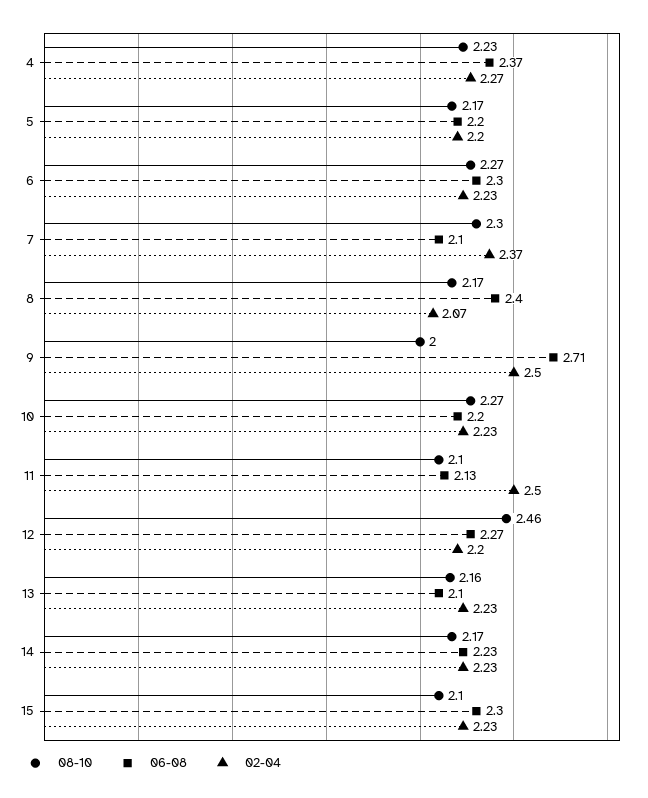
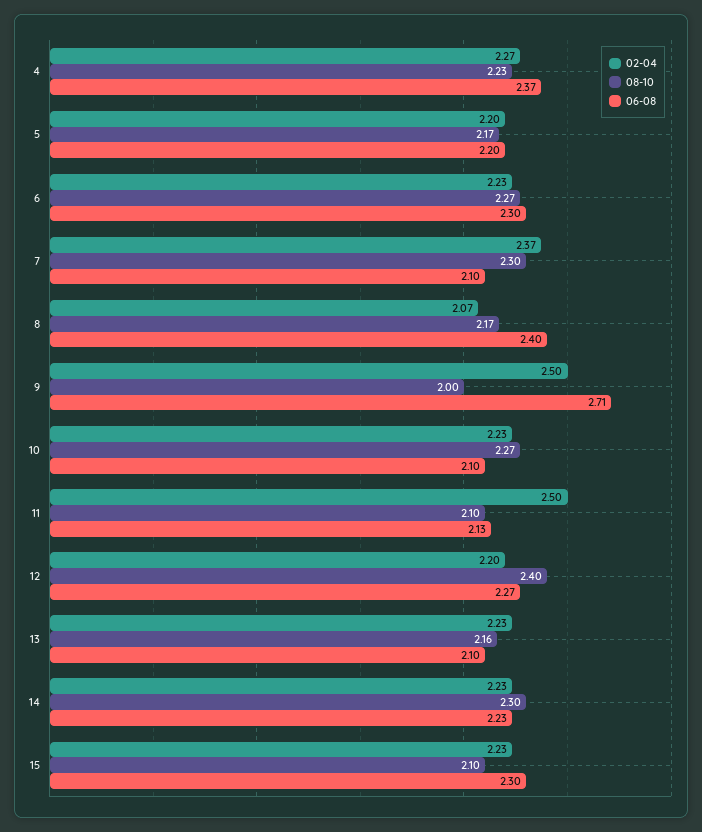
  {
    "08-10": {
      "4": 2.23,
      "5": 2.17,
      "6": 2.27,
      "7": 2.3,
      "8": 2.17,
      "9": 2,
      "10": 2.27,
      "11": 2.1,
-     "12": 2.46,
+     "12": 2.4,
      "13": 2.16,
-     "14": 2.17,
+     "14": 2.3,
      "15": 2.1
    },
    "06-08": {
      "4": 2.37,
      "5": 2.2,
      "6": 2.3,
      "7": 2.1,
      "8": 2.4,
      "9": 2.71,
-     "10": 2.2,
+     "10": 2.1,
      "11": 2.13,
      "12": 2.27,
      "13": 2.1,
      "14": 2.23,
      "15": 2.3
    },
    "02-04": {
      "4": 2.27,
      "5": 2.2,
      "6": 2.23,
      "7": 2.37,
      "8": 2.07,
      "9": 2.5,
      "10": 2.23,
      "11": 2.5,
      "12": 2.2,
      "13": 2.23,
      "14": 2.23,
      "15": 2.23
    }
  }

